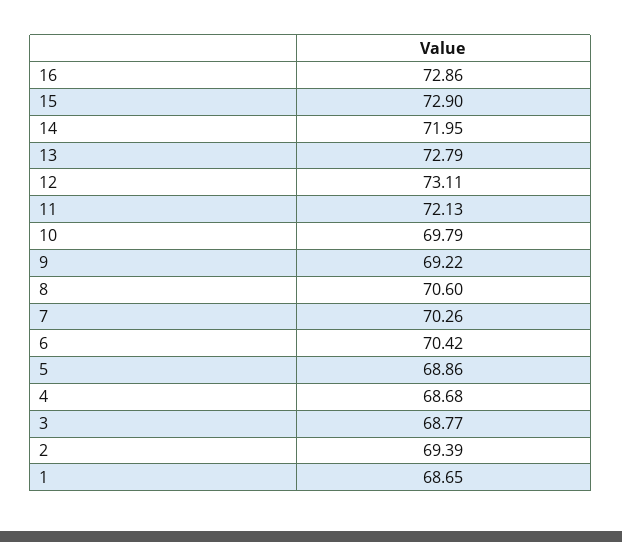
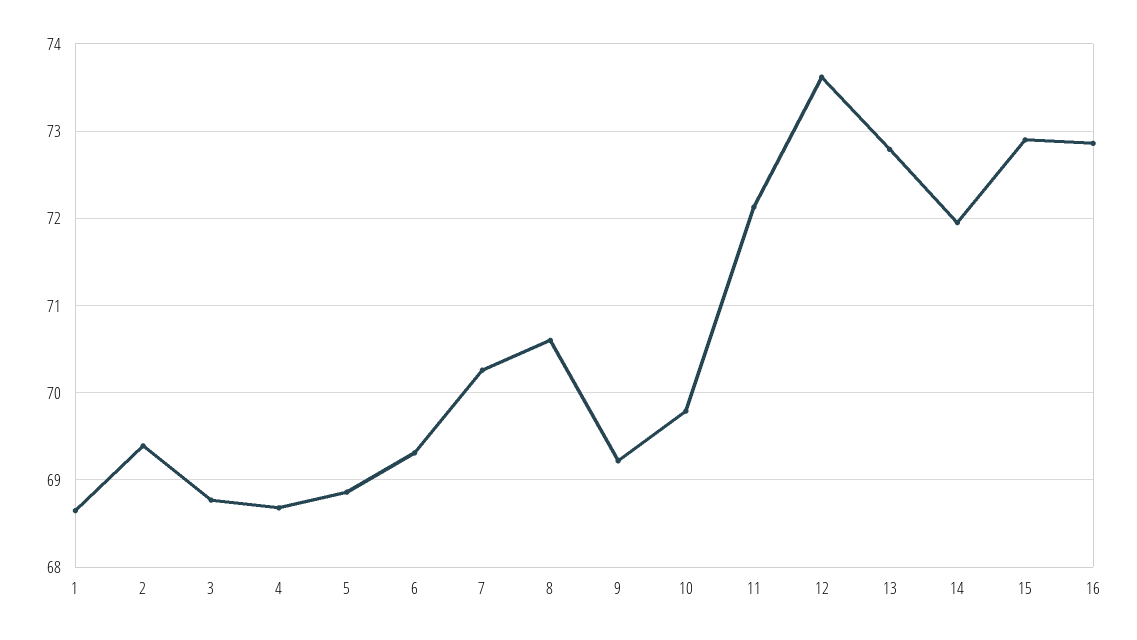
  {
    "16": 72.86,
    "15": 72.9,
    "14": 71.95,
    "13": 72.79,
-   "12": 73.11,
+   "12": 73.6,
    "11": 72.13,
    "10": 69.79,
    "9": 69.22,
    "8": 70.6,
    "7": 70.26,
-   "6": 70.42,
+   "6": 69.3,
    "5": 68.86,
    "4": 68.68,
    "3": 68.77,
    "2": 69.39,
    "1": 68.65
  }

